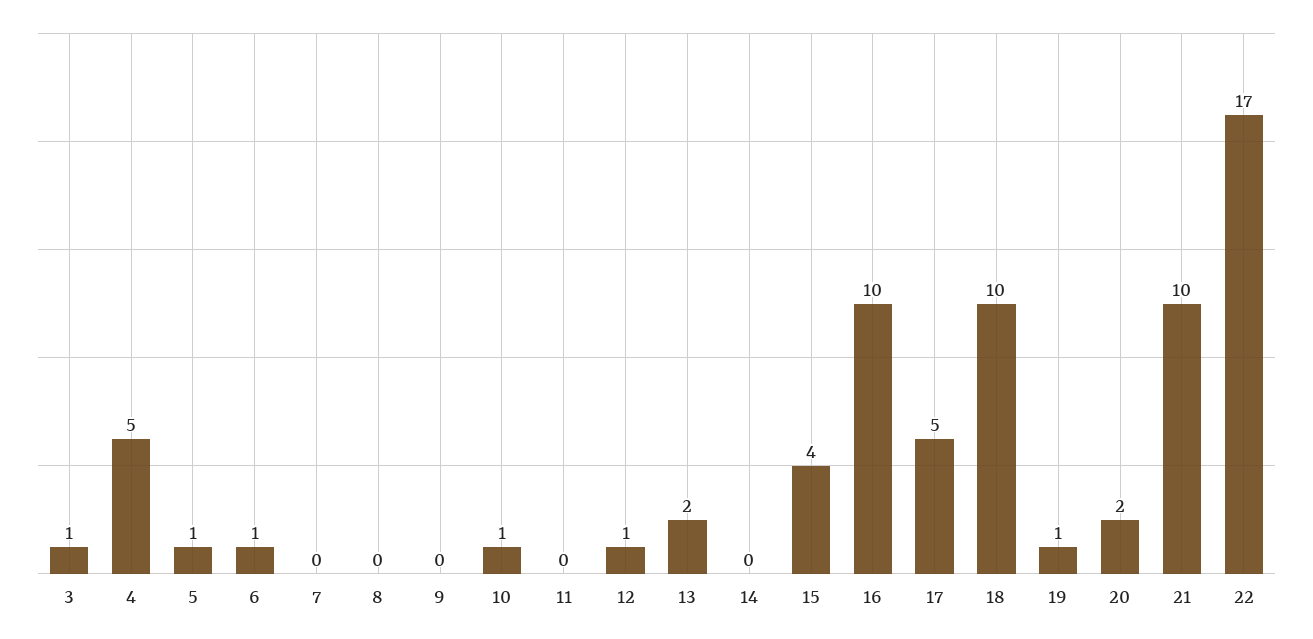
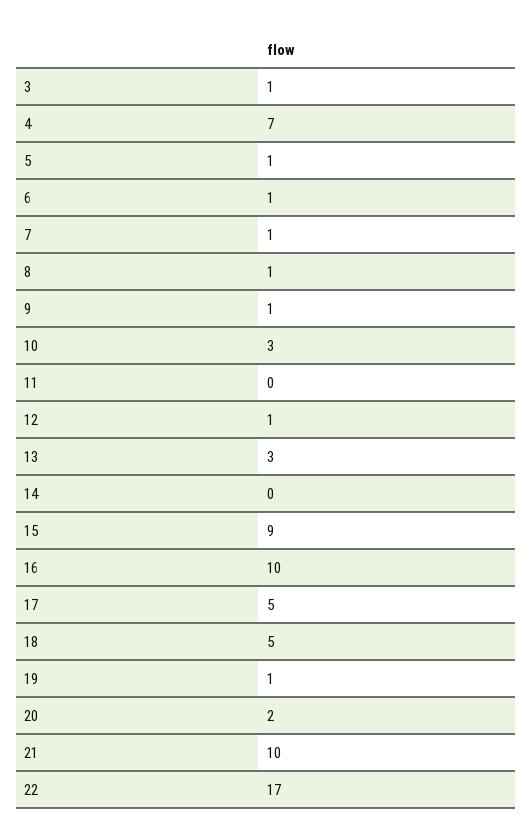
  {
    "3": 1,
-   "4": 5,
+   "4": 7,
    "5": 1,
    "6": 1,
-   "7": 0,
+   "7": 1,
-   "8": 0,
+   "8": 1,
-   "9": 0,
+   "9": 1,
-   "10": 1,
+   "10": 3,
    "11": 0,
    "12": 1,
-   "13": 2,
+   "13": 3,
    "14": 0,
-   "15": 4,
+   "15": 9,
    "16": 10,
    "17": 5,
-   "18": 10,
+   "18": 5,
    "19": 1,
    "20": 2,
    "21": 10,
    "22": 17
  }

